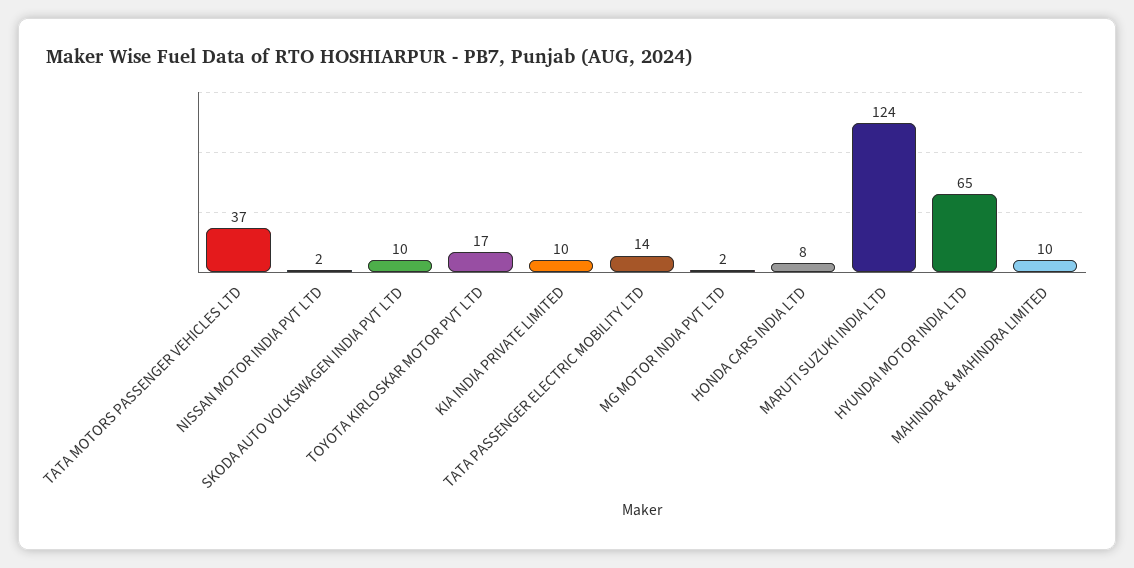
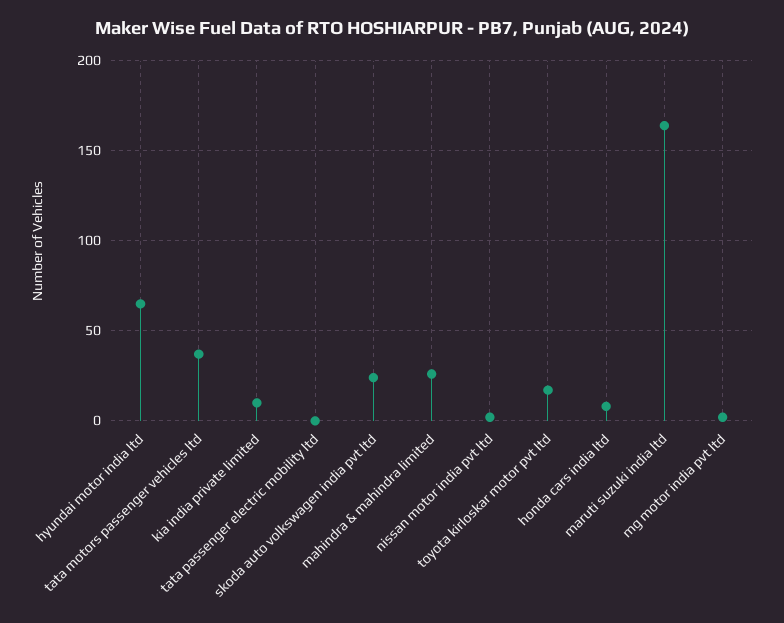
  {
    "TATA MOTORS PASSENGER VEHICLES LTD": 37,
    "NISSAN MOTOR INDIA PVT LTD": 2,
-   "SKODA AUTO VOLKSWAGEN INDIA PVT LTD": 10,
+   "SKODA AUTO VOLKSWAGEN INDIA PVT LTD": 25,
    "TOYOTA KIRLOSKAR MOTOR PVT LTD": 17,
    "KIA INDIA PRIVATE LIMITED": 10,
-   "TATA PASSENGER ELECTRIC MOBILITY LTD": 14,
+   "TATA PASSENGER ELECTRIC MOBILITY LTD": 0,
    "MG MOTOR INDIA PVT LTD": 2,
    "HONDA CARS INDIA LTD": 8,
-   "MARUTI SUZUKI INDIA LTD": 124,
+   "MARUTI SUZUKI INDIA LTD": 165,
    "HYUNDAI MOTOR INDIA LTD": 65,
-   "MAHINDRA & MAHINDRA LIMITED": 10
+   "MAHINDRA & MAHINDRA LIMITED": 25
  }

